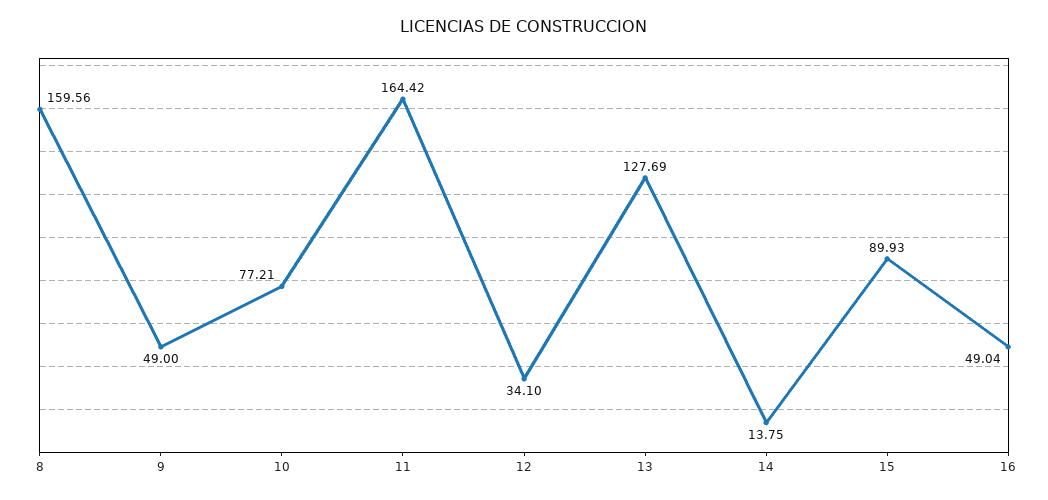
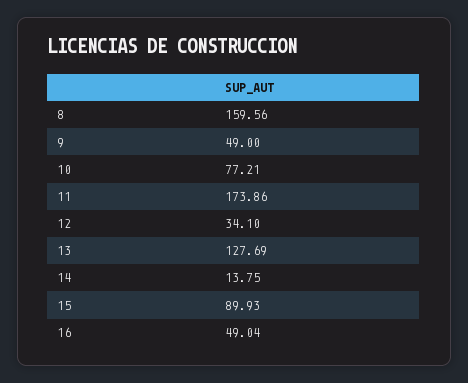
  {
    "8": 159.56,
    "9": 49,
    "10": 77.21,
-   "11": 164.42,
+   "11": 173.86,
    "12": 34.1,
    "13": 127.69,
    "14": 13.75,
    "15": 89.93,
    "16": 49.04
  }

